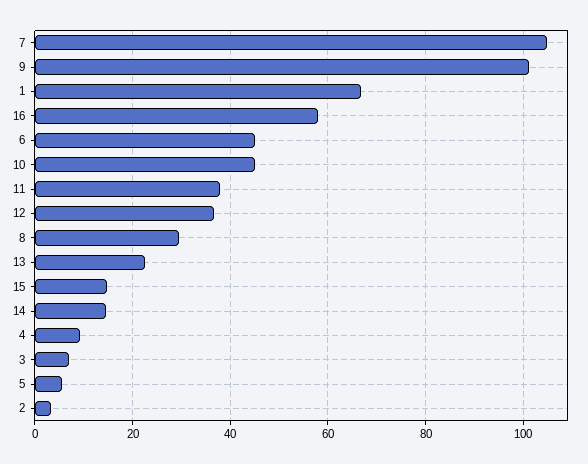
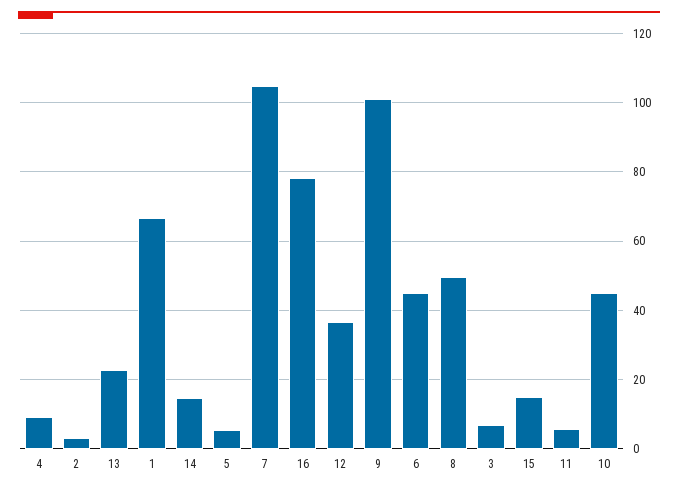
  {
    "7": 104,
    "9": 102,
    "1": 66,
-   "16": 58,
+   "16": 78,
    "6": 46,
    "10": 46,
-   "11": 38,
+   "11": 6,
    "12": 36,
-   "8": 30,
+   "8": 50,
    "13": 22,
    "15": 14,
    "14": 14,
    "4": 10,
    "3": 6,
    "5": 6,
    "2": 4
  }

